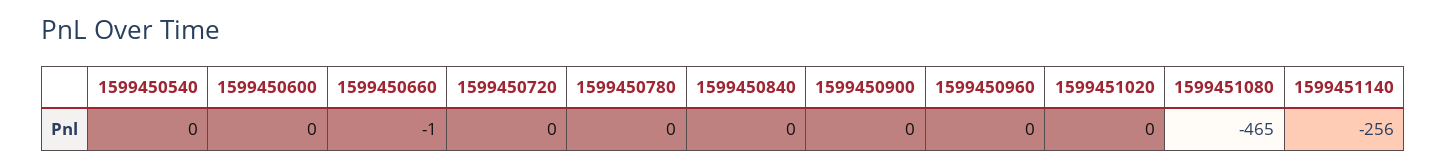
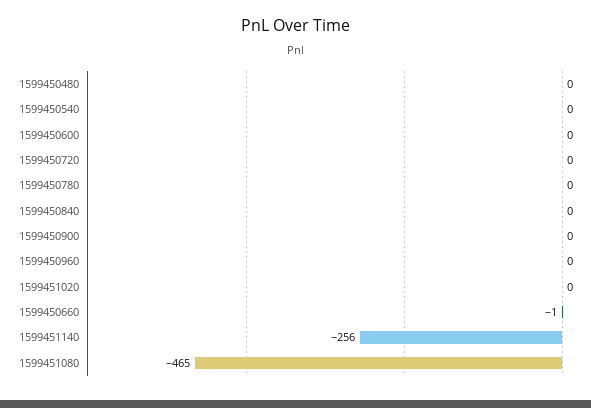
  {
    "1599450540": 0,
    "1599450600": 0,
    "1599450660": -1,
    "1599450720": 0,
    "1599450780": 0,
    "1599450840": 0,
    "1599450900": 0,
    "1599450960": 0,
    "1599451020": 0,
    "1599451080": -465,
-   "1599451140": -256
+   "1599451140": -256,
+   "1599450480": 0
  }

